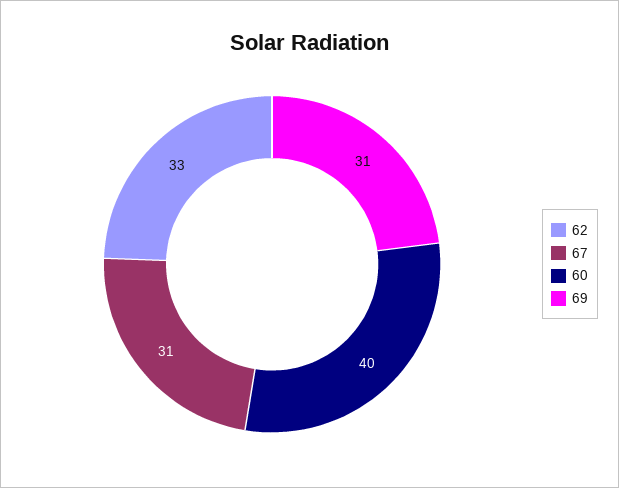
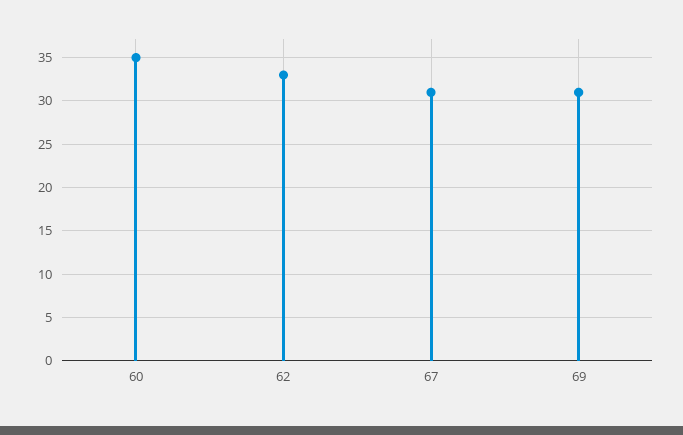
  {
    "62": 33,
    "67": 31,
-   "60": 40,
+   "60": 35,
    "69": 31
  }

